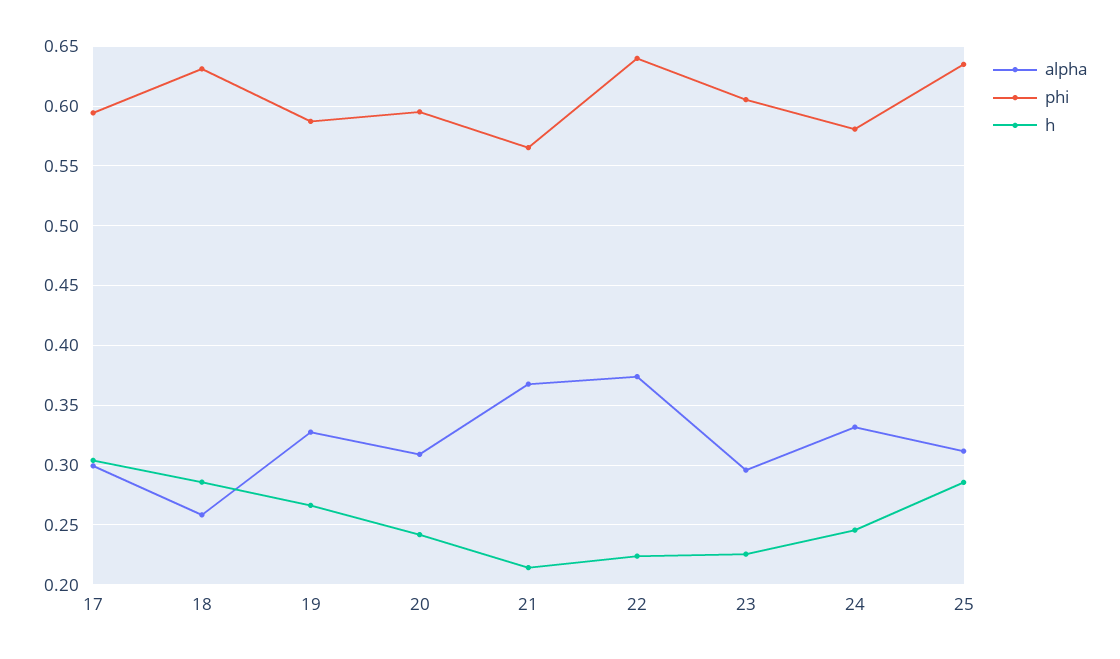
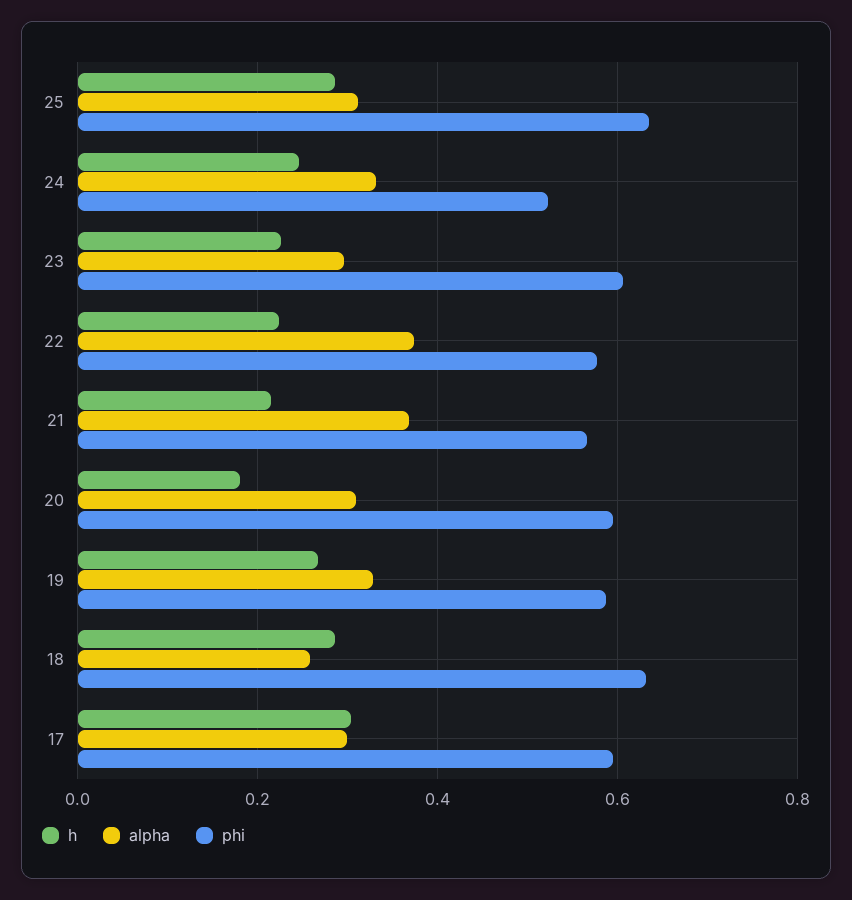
  {
    "alpha": {
      "17": 0.3,
      "18": 0.26,
      "19": 0.33,
      "20": 0.31,
      "21": 0.37,
      "22": 0.37,
      "23": 0.3,
      "24": 0.33,
      "25": 0.31
    },
    "phi": {
      "17": 0.59,
      "18": 0.63,
      "19": 0.59,
      "20": 0.6,
      "21": 0.57,
-     "22": 0.64,
+     "22": 0.58,
      "23": 0.61,
-     "24": 0.58,
+     "24": 0.52,
      "25": 0.63
    },
    "h": {
      "17": 0.3,
      "18": 0.29,
      "19": 0.27,
-     "20": 0.24,
+     "20": 0.18,
      "21": 0.21,
      "22": 0.22,
      "23": 0.23,
      "24": 0.25,
      "25": 0.29
    }
  }

